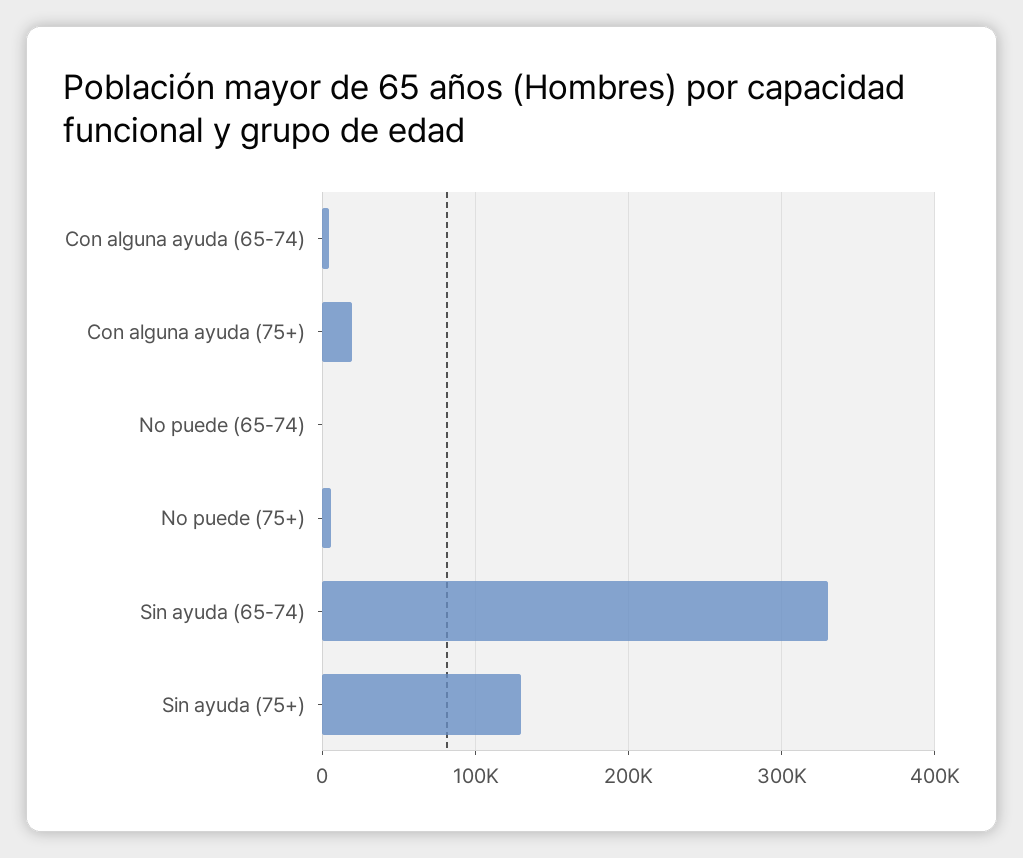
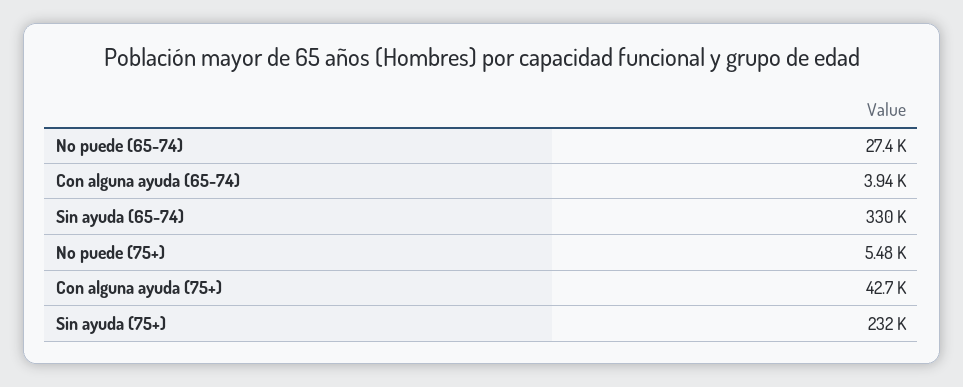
  {
    "Con alguna ayuda (65-74)": 3940,
-   "Con alguna ayuda (75+)": 20000,
+   "Con alguna ayuda (75+)": 42700,
-   "No puede (65-74)": 0,
+   "No puede (65-74)": 27400,
    "No puede (75+)": 5480,
    "Sin ayuda (65-74)": 330000,
-   "Sin ayuda (75+)": 130000
+   "Sin ayuda (75+)": 232000
  }

